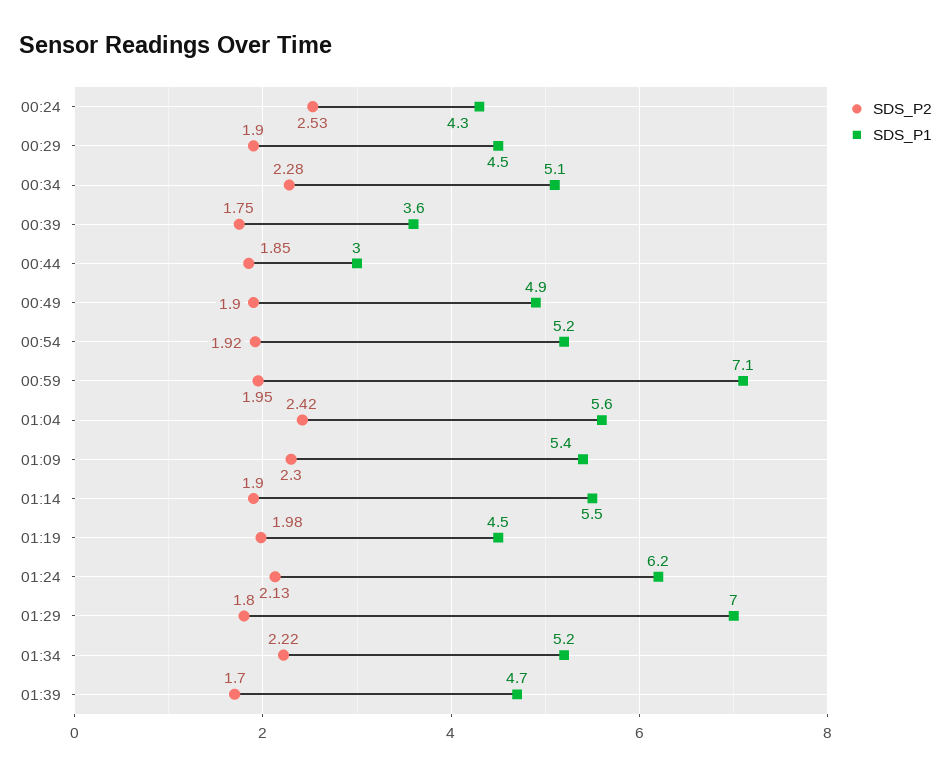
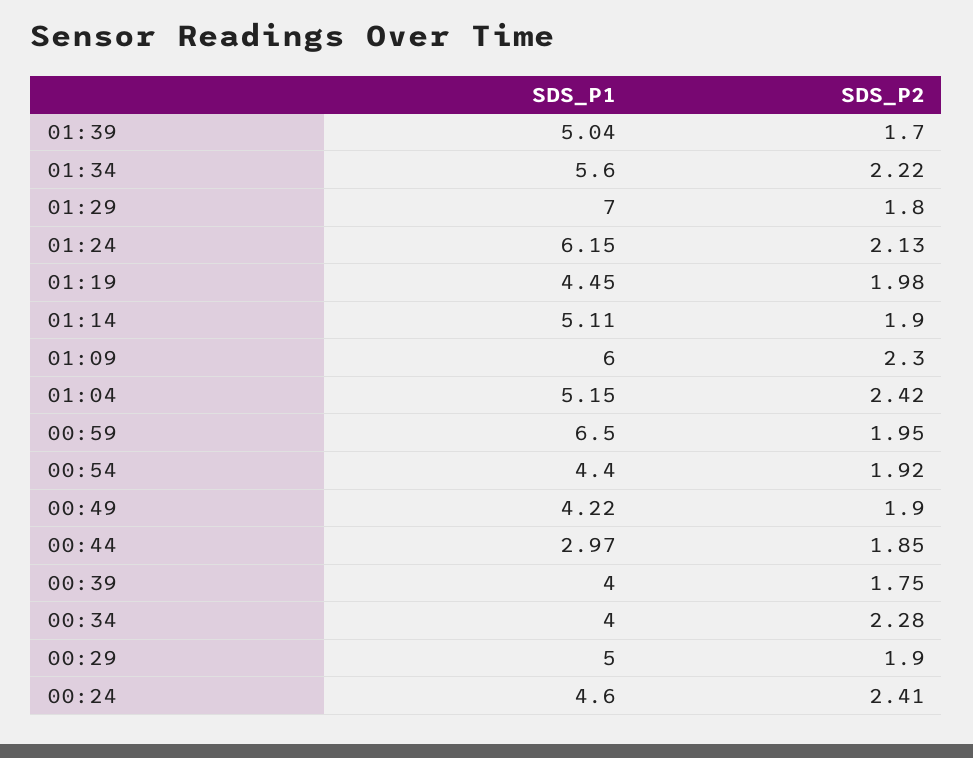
  {
    "SDS_P2": {
-     "00:24": 2.53,
+     "00:24": 2.41,
      "00:29": 1.9,
      "00:34": 2.28,
      "00:39": 1.75,
      "00:44": 1.85,
      "00:49": 1.9,
      "00:54": 1.92,
      "00:59": 1.95,
      "01:04": 2.42,
      "01:09": 2.3,
      "01:14": 1.9,
      "01:19": 1.98,
      "01:24": 2.13,
      "01:29": 1.8,
      "01:34": 2.22,
      "01:39": 1.7
    },
    "SDS_P1": {
-     "00:24": 4.3,
+     "00:24": 4.6,
-     "00:29": 4.5,
+     "00:29": 5,
-     "00:34": 5.1,
+     "00:34": 4,
-     "00:39": 3.6,
+     "00:39": 4,
      "00:44": 2.97,
-     "00:49": 4.9,
+     "00:49": 4.22,
-     "00:54": 5.2,
+     "00:54": 4.4,
-     "00:59": 7.1,
+     "00:59": 6.5,
-     "01:04": 5.6,
+     "01:04": 5.15,
-     "01:09": 5.4,
+     "01:09": 6,
-     "01:14": 5.5,
+     "01:14": 5.11,
      "01:19": 4.45,
      "01:24": 6.15,
      "01:29": 7,
-     "01:34": 5.2,
+     "01:34": 5.6,
-     "01:39": 4.7
+     "01:39": 5.04
    }
  }

